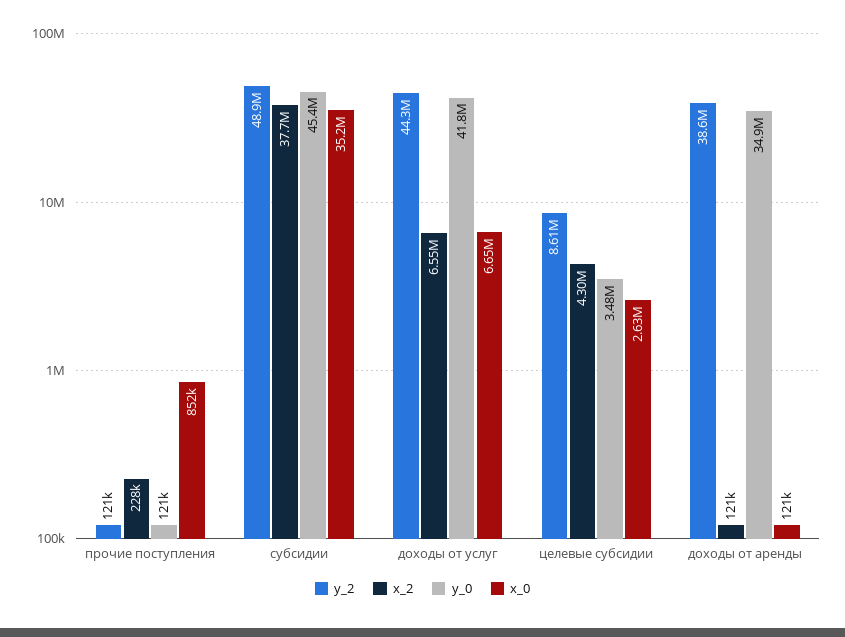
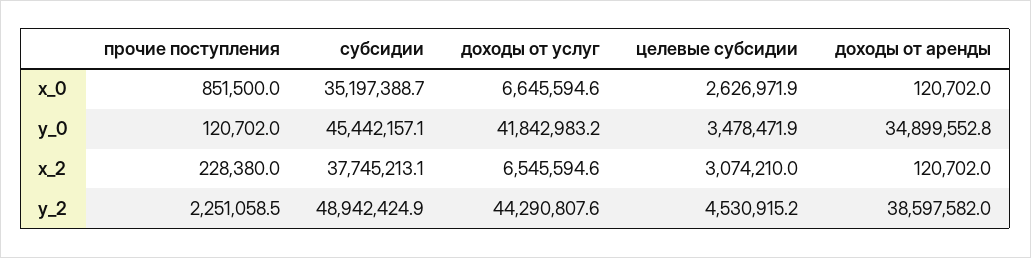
  {
    "y_2": {
-     "прочие поступления": 121000,
+     "прочие поступления": 2251058.5,
      "субсидии": 48942424.9,
      "доходы от услуг": 44290807.6,
-     "целевые субсидии": 8610000,
+     "целевые субсидии": 4530915.2,
      "доходы от аренды": 38597582
    },
    "x_2": {
      "прочие поступления": 228380,
      "субсидии": 37745213.1,
      "доходы от услуг": 6545594.6,
-     "целевые субсидии": 4300000,
+     "целевые субсидии": 3074210,
      "доходы от аренды": 120702
    },
    "y_0": {
      "прочие поступления": 120702,
      "субсидии": 45442157.1,
      "доходы от услуг": 41842983.2,
      "целевые субсидии": 3478471.9,
      "доходы от аренды": 34899552.8
    },
    "x_0": {
      "прочие поступления": 851500,
      "субсидии": 35197388.7,
      "доходы от услуг": 6645594.6,
      "целевые субсидии": 2626971.9,
      "доходы от аренды": 120702
    }
  }

